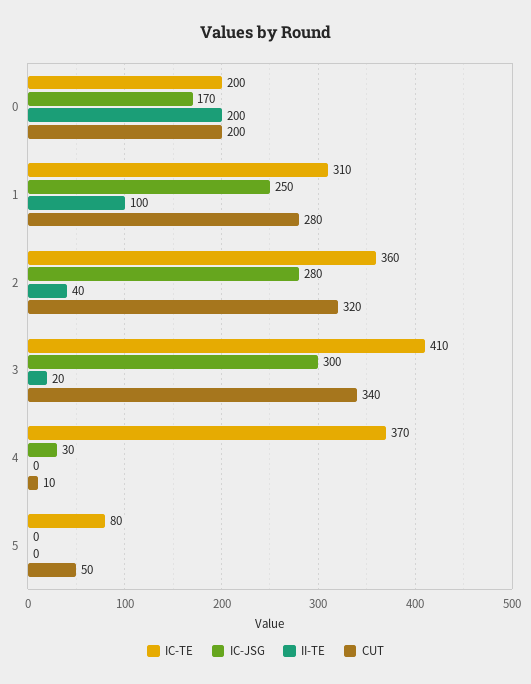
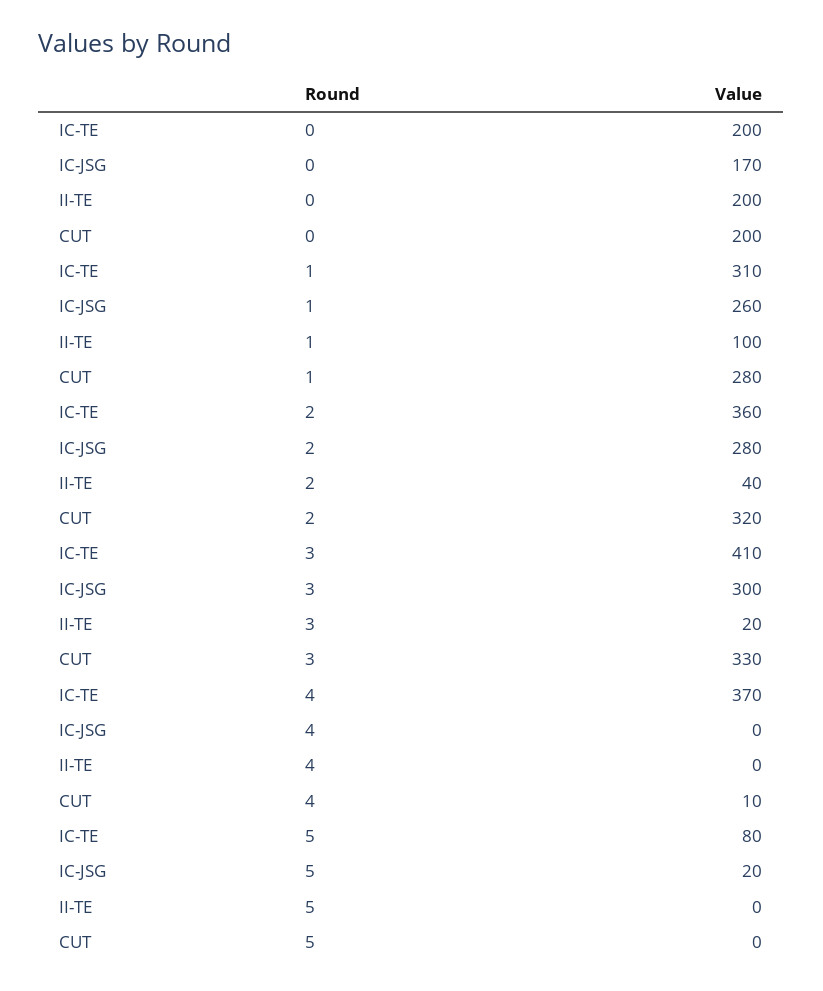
  {
    "IC-TE": {
      "0": 200,
      "1": 310,
      "2": 360,
      "3": 410,
      "4": 370,
      "5": 80
    },
    "IC-JSG": {
      "0": 170,
-     "1": 250,
+     "1": 260,
      "2": 280,
      "3": 300,
-     "4": 30,
+     "4": 0,
-     "5": 0
+     "5": 20
    },
    "II-TE": {
      "0": 200,
      "1": 100,
      "2": 40,
      "3": 20,
      "4": 0,
      "5": 0
    },
    "CUT": {
      "0": 200,
      "1": 280,
      "2": 320,
-     "3": 340,
+     "3": 330,
      "4": 10,
-     "5": 50
+     "5": 0
    }
  }

